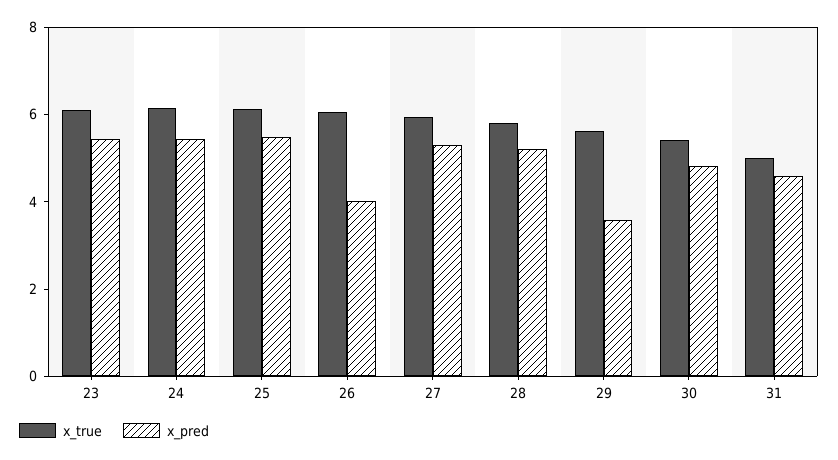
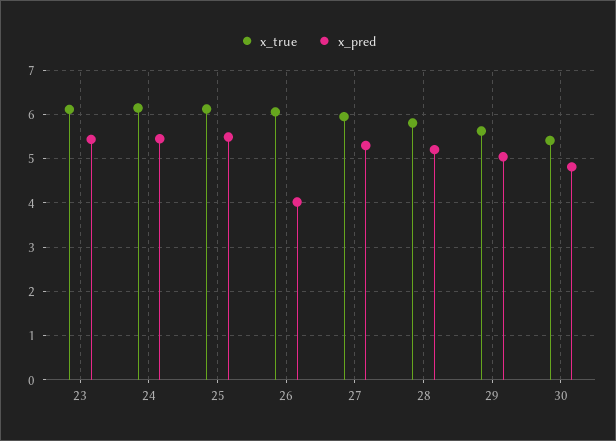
  {
    "x_true": {
      "23": 6.2,
      "24": 6.2,
      "25": 6.2,
      "26": 6,
      "27": 6,
      "28": 5.8,
      "29": 5.6,
-     "30": 5.4,
+     "30": 5.4
-     "31": 5
    },
    "x_pred": {
      "23": 5.4,
      "24": 5.4,
      "25": 5.4,
      "26": 4,
      "27": 5.2,
      "28": 5.2,
-     "29": 3.5,
+     "29": 5,
-     "30": 4.8,
+     "30": 4.8
-     "31": 4.5
    }
  }

